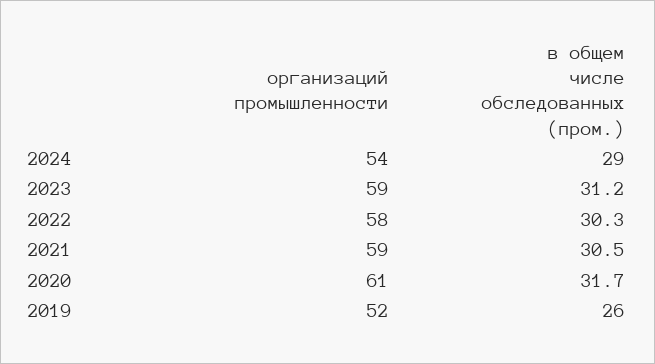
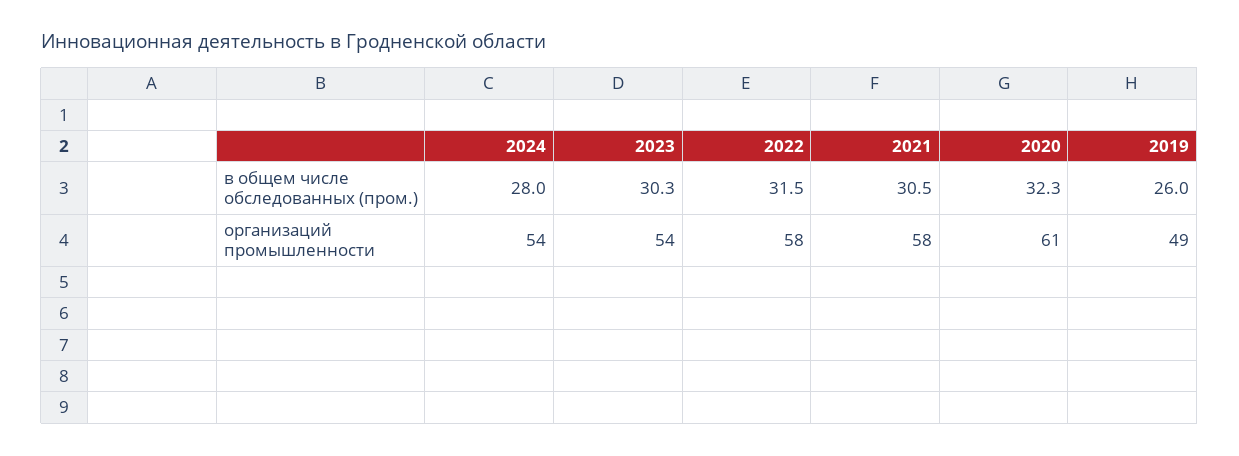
  {
    "организаций промышленности": {
      "2024": 54,
-     "2023": 59,
+     "2023": 54,
      "2022": 58,
-     "2021": 59,
+     "2021": 58,
      "2020": 61,
-     "2019": 52
+     "2019": 49
    },
    "в общем числе обследованных (пром.)": {
-     "2024": 29,
+     "2024": 28,
-     "2023": 31.2,
+     "2023": 30.3,
-     "2022": 30.3,
+     "2022": 31.5,
      "2021": 30.5,
-     "2020": 31.7,
+     "2020": 32.3,
      "2019": 26
    }
  }

